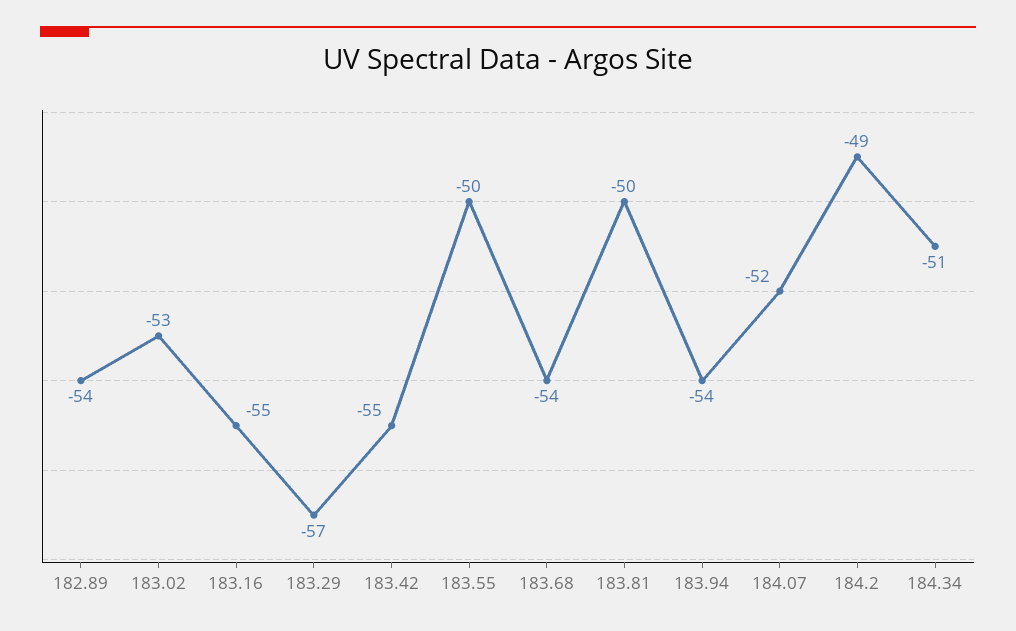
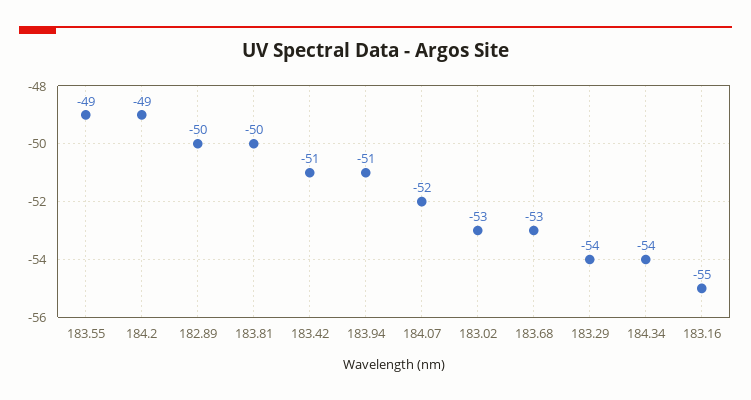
  {
-   "182.89": -54,
+   "182.89": -50,
    "183.02": -53,
    "183.16": -55,
-   "183.29": -57,
+   "183.29": -54,
-   "183.42": -55,
+   "183.42": -51,
-   "183.55": -50,
+   "183.55": -49,
-   "183.68": -54,
+   "183.68": -53,
    "183.81": -50,
-   "183.94": -54,
+   "183.94": -51,
    "184.07": -52,
    "184.2": -49,
-   "184.34": -51
+   "184.34": -54
  }

